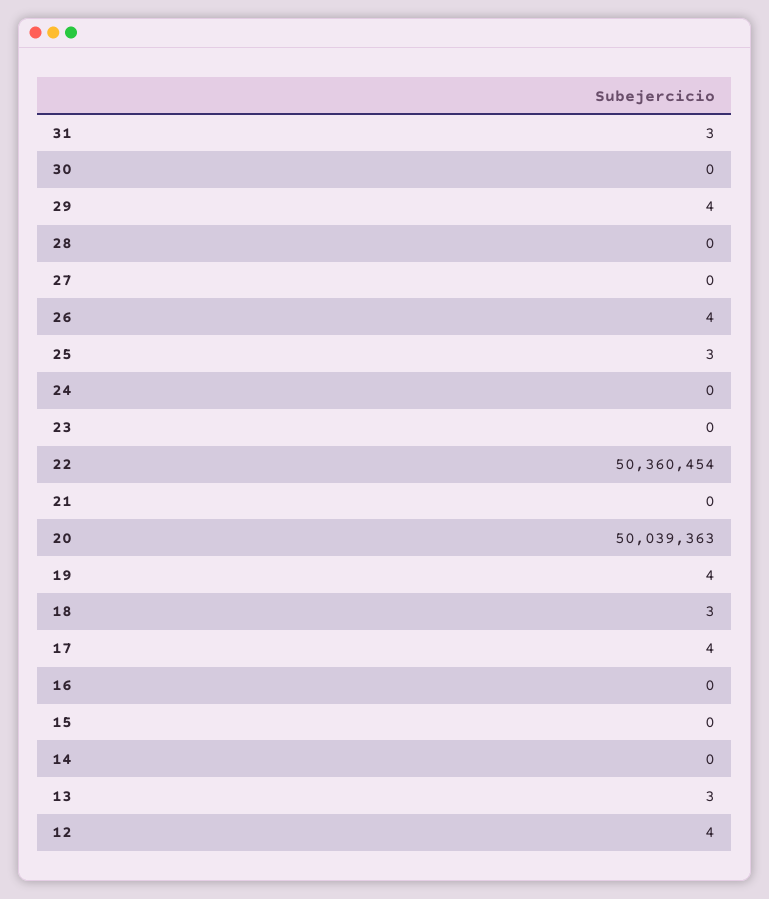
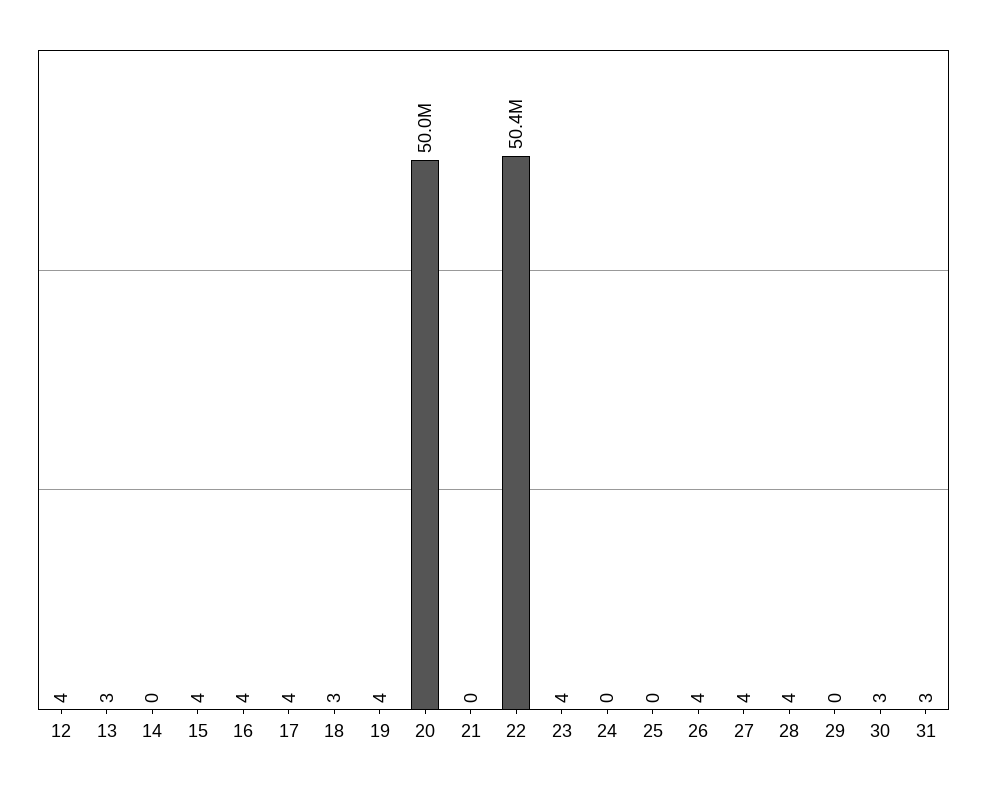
  {
    "31": 3,
-   "30": 0,
+   "30": 3,
-   "29": 4,
+   "29": 0,
-   "28": 0,
+   "28": 4,
-   "27": 0,
+   "27": 4,
    "26": 4,
-   "25": 3,
+   "25": 0,
    "24": 0,
-   "23": 0,
+   "23": 4,
    "22": 50360454,
    "21": 0,
    "20": 50039363,
    "19": 4,
    "18": 3,
    "17": 4,
-   "16": 0,
+   "16": 4,
-   "15": 0,
+   "15": 4,
    "14": 0,
    "13": 3,
    "12": 4
  }

